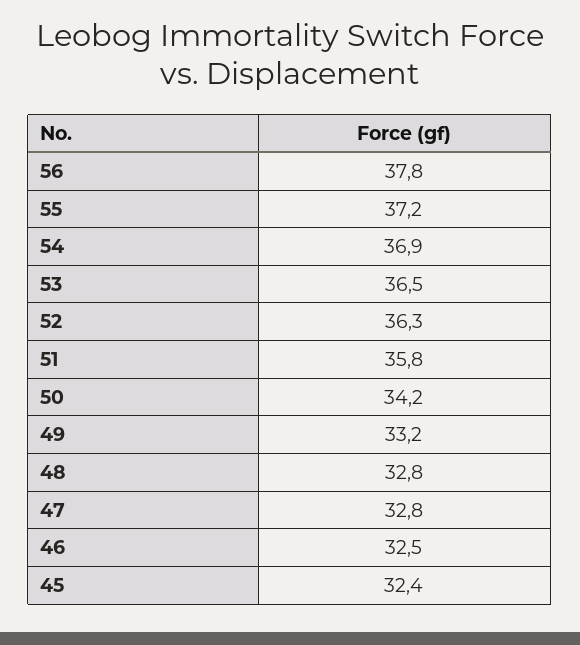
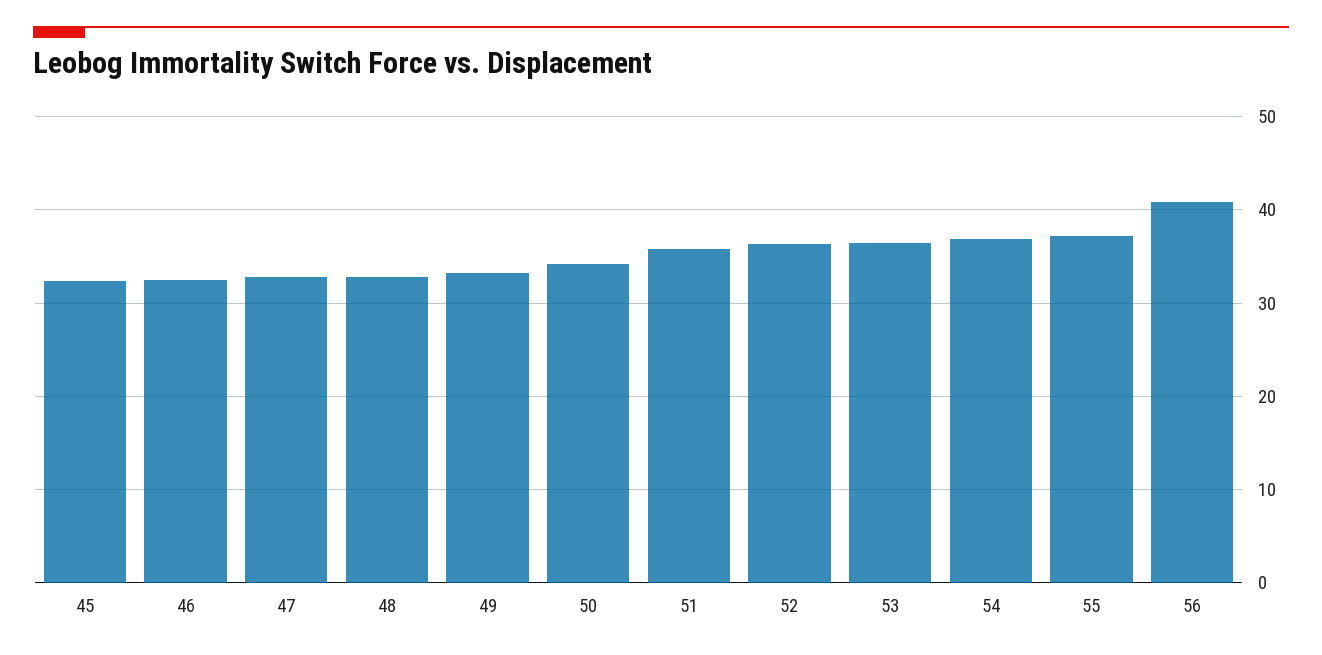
  {
-   "56": 37.8,
+   "56": 41,
    "55": 37.2,
    "54": 36.9,
    "53": 36.5,
    "52": 36.3,
    "51": 35.8,
    "50": 34.2,
    "49": 33.2,
    "48": 32.8,
    "47": 32.8,
    "46": 32.5,
    "45": 32.4
  }

